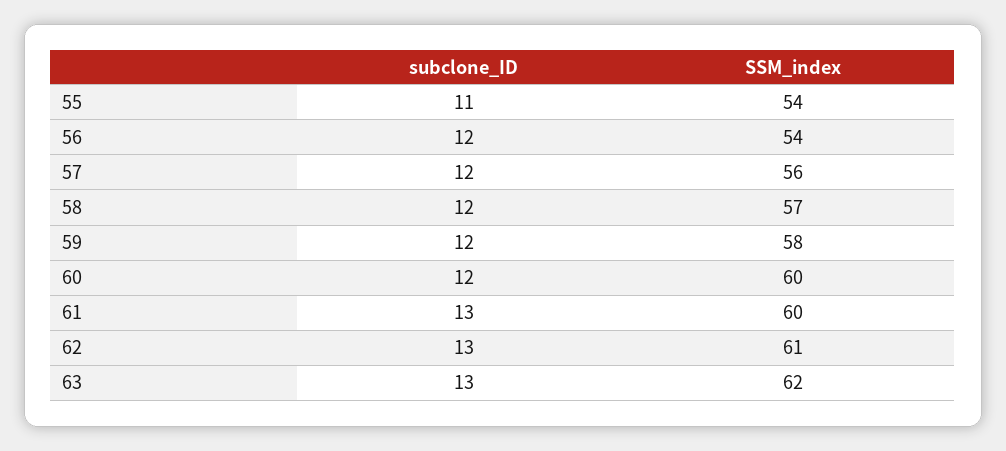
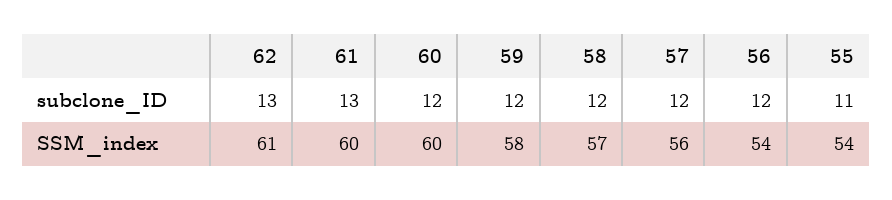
  {
    "subclone_ID": {
      "55": 11,
      "56": 12,
      "57": 12,
      "58": 12,
      "59": 12,
      "60": 12,
      "61": 13,
-     "62": 13,
+     "62": 13
-     "63": 13
    },
    "SSM_index": {
      "55": 54,
      "56": 54,
      "57": 56,
      "58": 57,
      "59": 58,
      "60": 60,
      "61": 60,
-     "62": 61,
+     "62": 61
-     "63": 62
    }
  }

